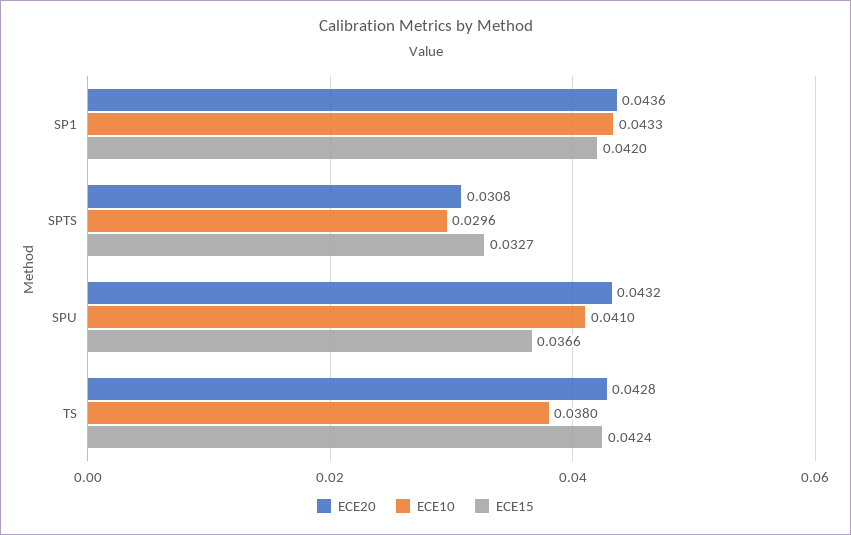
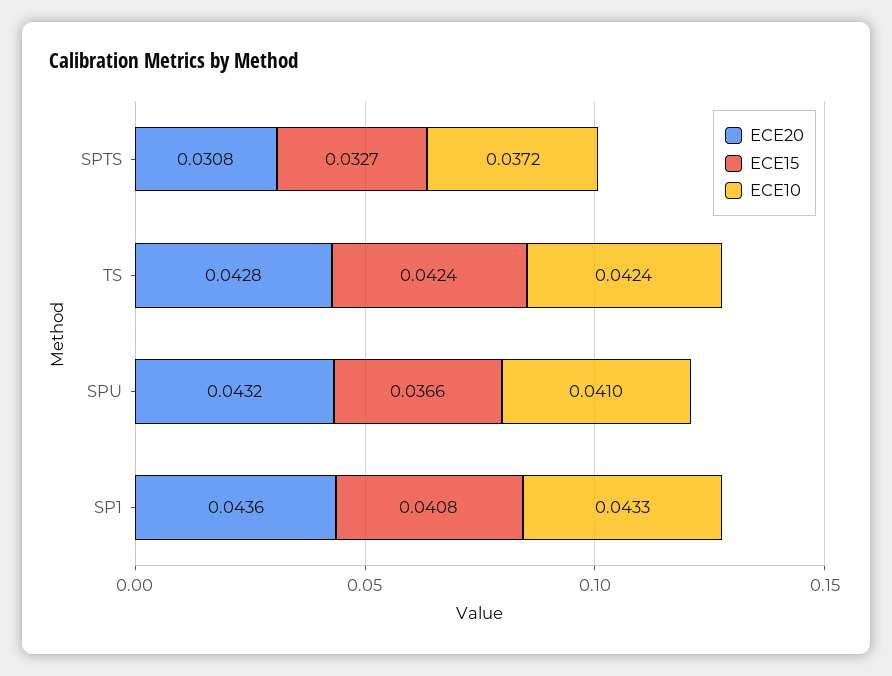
  {
    "ECE20": {
      "SP1": 0.0436,
      "SPTS": 0.0308,
      "SPU": 0.0432,
      "TS": 0.0428
    },
    "ECE10": {
      "SP1": 0.0433,
-     "SPTS": 0.0296,
+     "SPTS": 0.0372,
      "SPU": 0.041,
-     "TS": 0.038
+     "TS": 0.0424
    },
    "ECE15": {
-     "SP1": 0.042,
+     "SP1": 0.0408,
      "SPTS": 0.0327,
      "SPU": 0.0366,
      "TS": 0.0424
    }
  }

